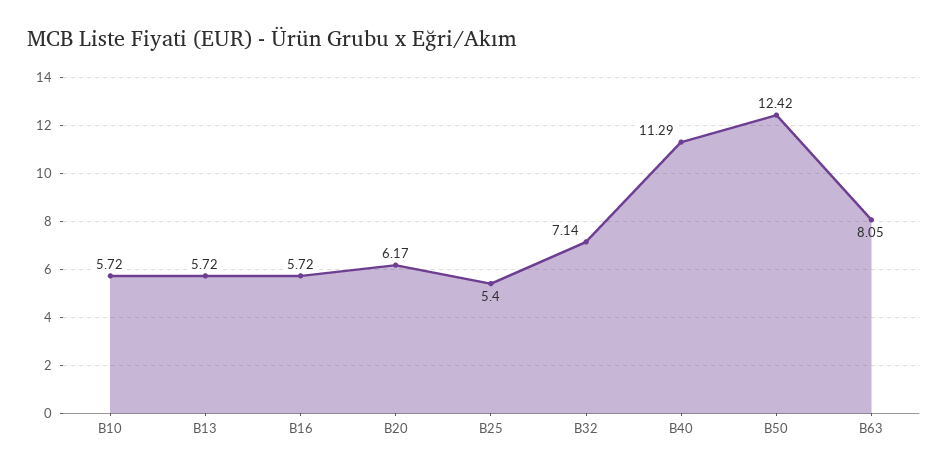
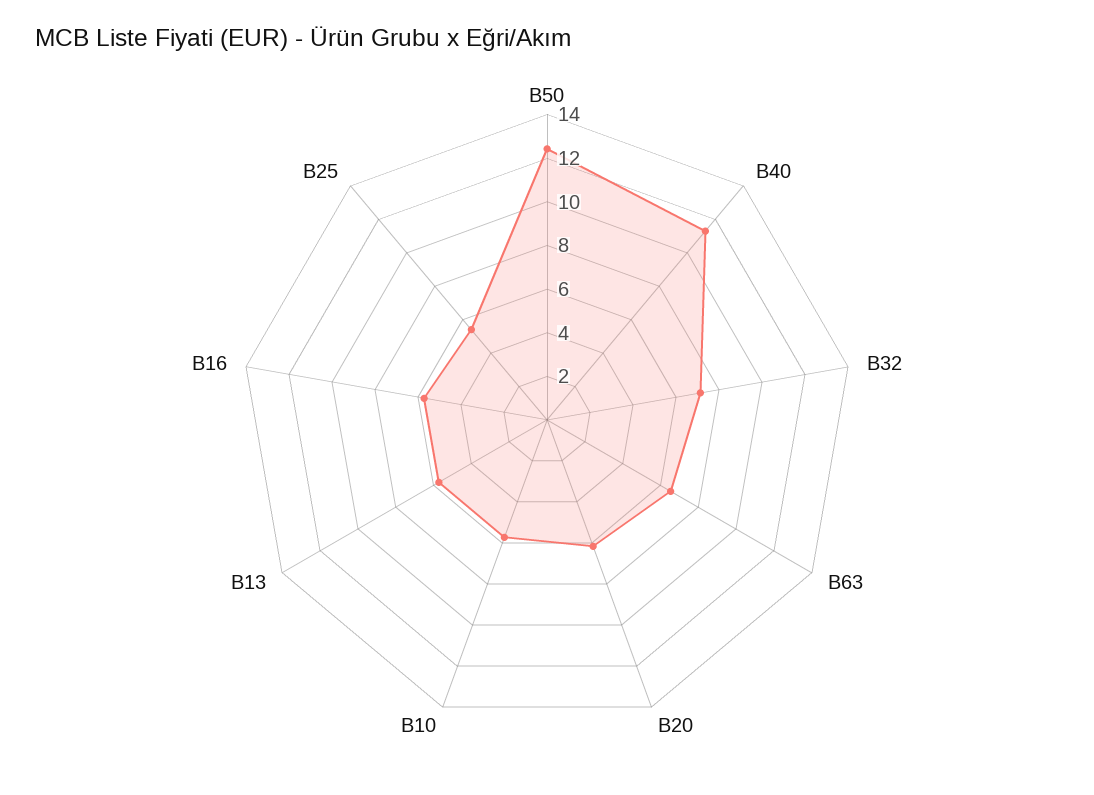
  {
    "B10": 5.72,
    "B13": 5.72,
    "B16": 5.72,
    "B20": 6.17,
    "B25": 5.4,
    "B32": 7.14,
    "B40": 11.29,
    "B50": 12.42,
-   "B63": 8.05
+   "B63": 6.5
  }

